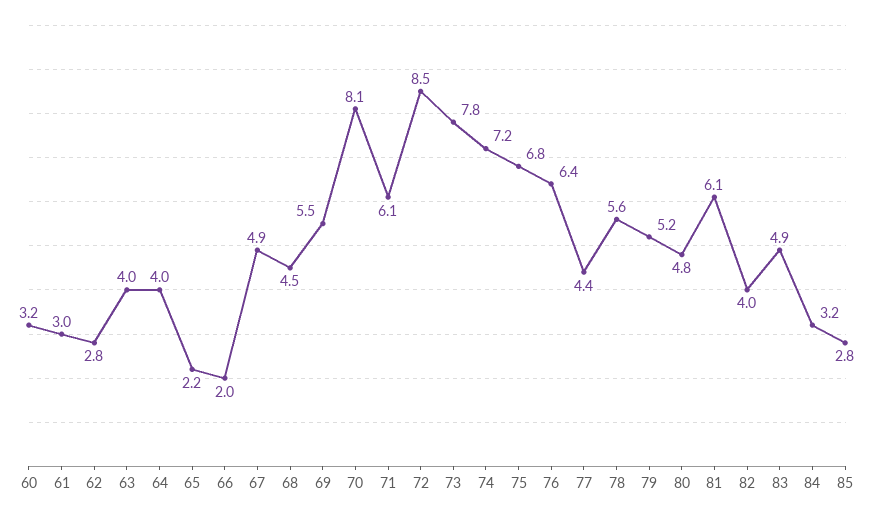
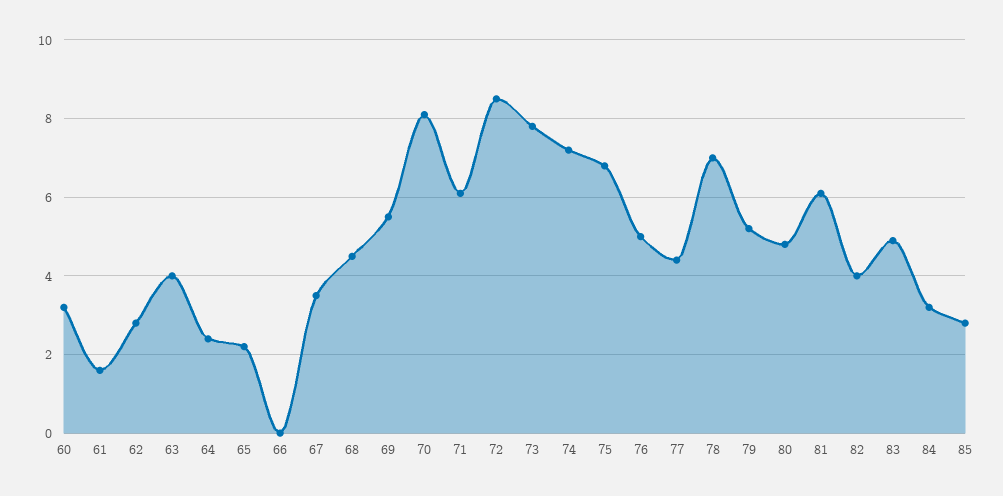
  {
    "60": 3.2,
-   "61": 3,
+   "61": 1.5,
    "62": 2.8,
    "63": 4,
-   "64": 4,
+   "64": 2.5,
    "65": 2.2,
-   "66": 2,
+   "66": 0,
-   "67": 4.9,
+   "67": 3.5,
    "68": 4.5,
    "69": 5.5,
    "70": 8.1,
    "71": 6.1,
    "72": 8.5,
    "73": 7.8,
    "74": 7.2,
    "75": 6.8,
-   "76": 6.4,
+   "76": 5,
    "77": 4.4,
-   "78": 5.6,
+   "78": 7,
    "79": 5.2,
    "80": 4.8,
    "81": 6.1,
    "82": 4,
    "83": 4.9,
    "84": 3.2,
    "85": 2.8
  }

